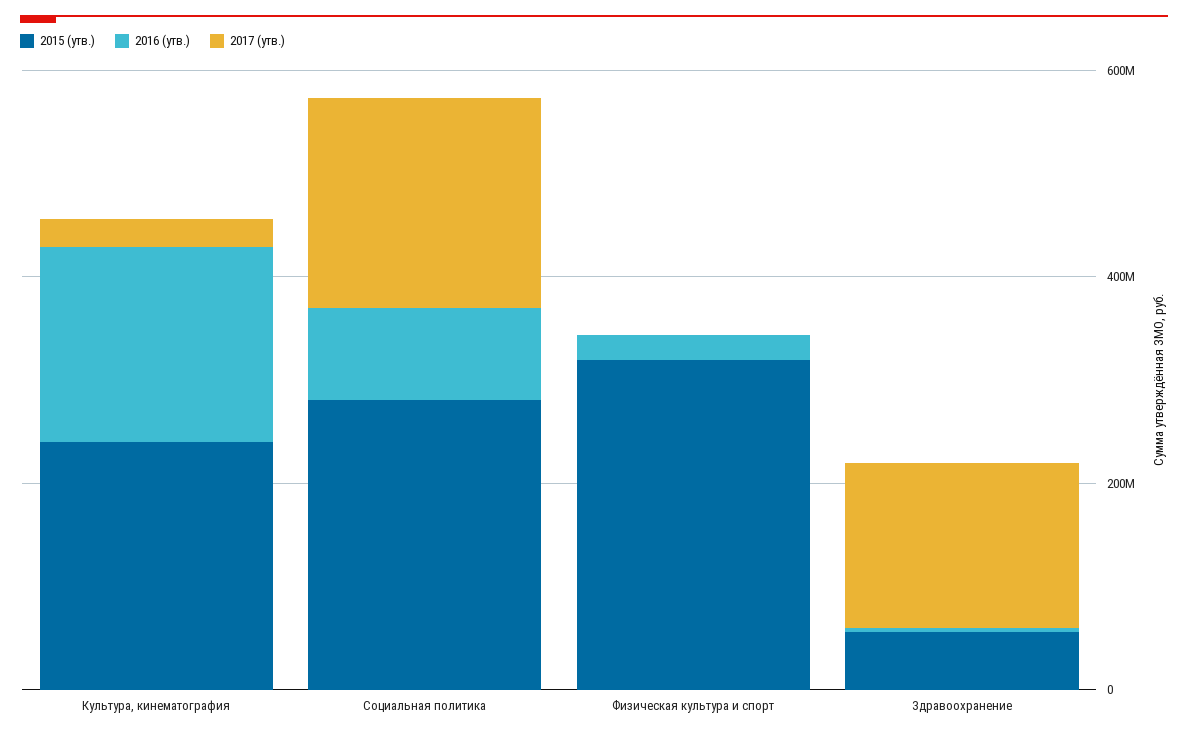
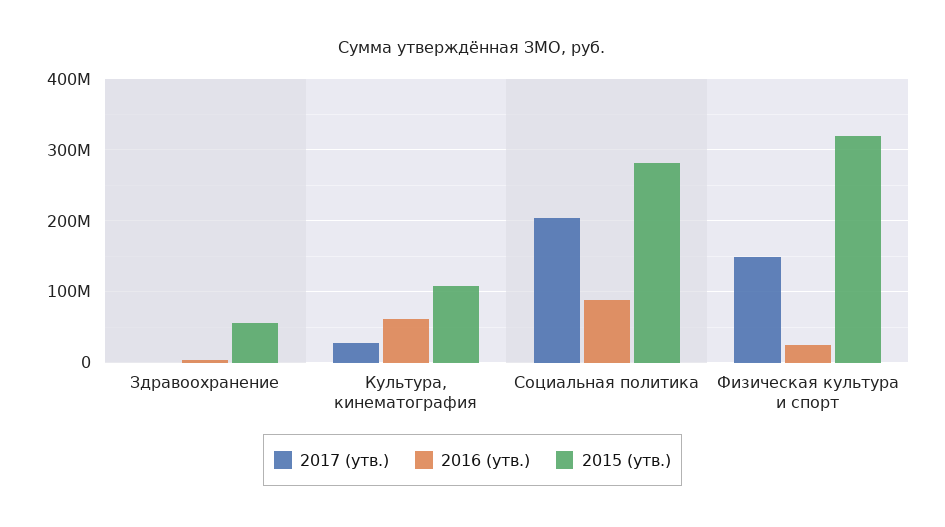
  {
    "2015 (утв.)": {
-     "Культура, кинематография": 250000000,
+     "Культура, кинематография": 110000000,
      "Социальная политика": 280000000,
      "Физическая культура и спорт": 320000000,
      "Здравоохранение": 60000000
    },
    "2016 (утв.)": {
-     "Культура, кинематография": 200000000,
+     "Культура, кинематография": 60000000,
      "Социальная политика": 90000000,
      "Физическая культура и спорт": 20000000,
      "Здравоохранение": 0
    },
    "2017 (утв.)": {
      "Культура, кинематография": 30000000,
      "Социальная политика": 200000000,
-     "Физическая культура и спорт": 0,
+     "Физическая культура и спорт": 150000000,
-     "Здравоохранение": 150000000
+     "Здравоохранение": 0
    }
  }

